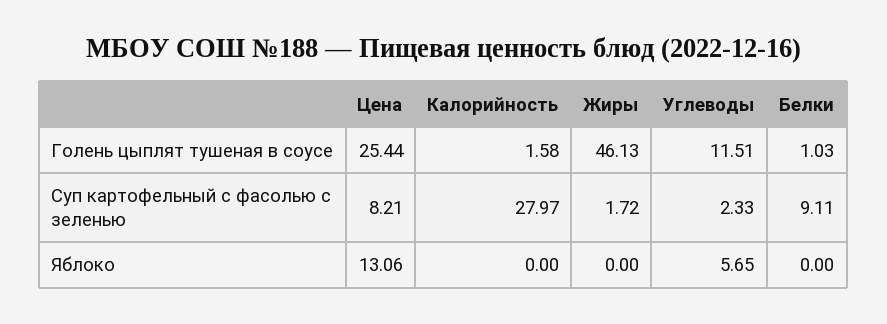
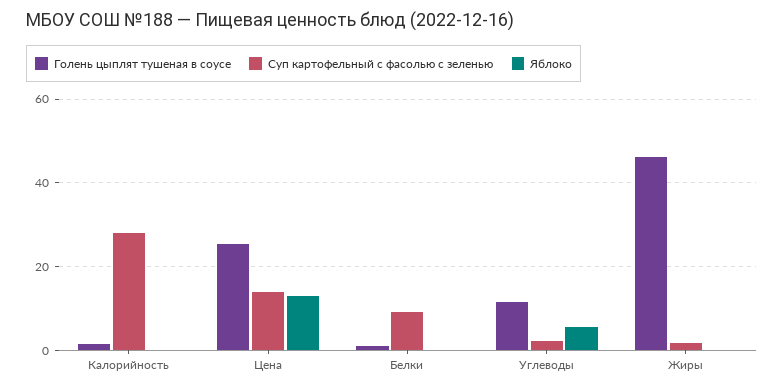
  {
    "Голень цыплят тушеная в соусе": {
      "Цена": 25.44,
      "Калорийность": 1.58,
      "Жиры": 46.13,
      "Углеводы": 11.51,
      "Белки": 1.03
    },
    "Суп картофельный с фасолью с зеленью": {
-     "Цена": 8.21,
+     "Цена": 14,
      "Калорийность": 27.97,
      "Жиры": 1.72,
      "Углеводы": 2.33,
      "Белки": 9.11
    },
    "Яблоко": {
      "Цена": 13.06,
      "Калорийность": 0,
      "Жиры": 0,
      "Углеводы": 5.65,
      "Белки": 0
    }
  }

